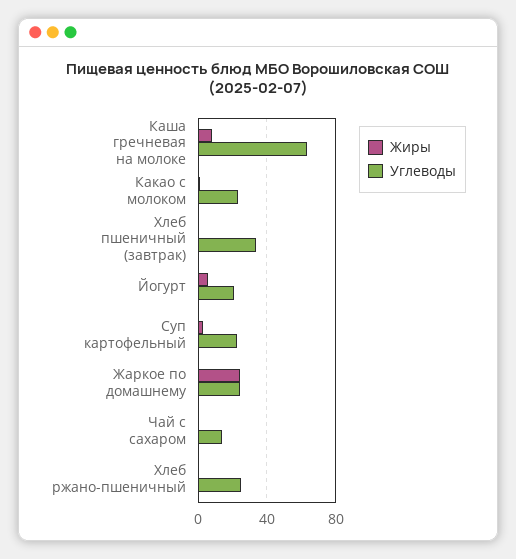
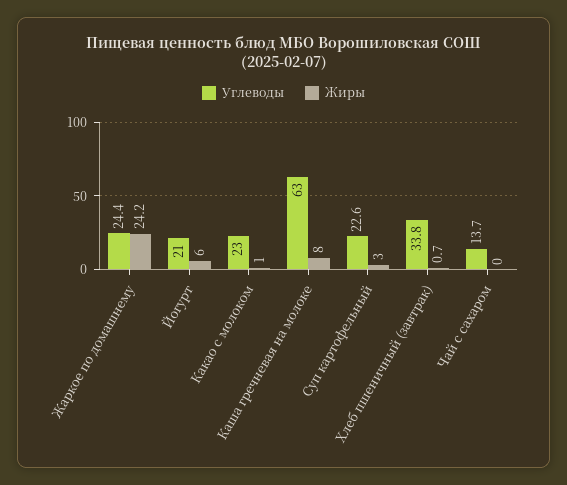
  {
    "Жиры": {
      "Каша гречневая на молоке": 8,
      "Какао с молоком": 1,
      "Хлеб пшеничный (завтрак)": 0.7,
      "Йогурт": 6,
      "Суп картофельный": 3,
      "Жаркое по домашнему": 24.2,
-     "Чай с сахаром": 0,
+     "Чай с сахаром": 0
-     "Хлеб ржано-пшеничный": 0
    },
    "Углеводы": {
      "Каша гречневая на молоке": 63,
      "Какао с молоком": 23,
      "Хлеб пшеничный (завтрак)": 33.8,
      "Йогурт": 21,
      "Суп картофельный": 22.6,
      "Жаркое по домашнему": 24.4,
-     "Чай с сахаром": 13.7,
+     "Чай с сахаром": 13.7
-     "Хлеб ржано-пшеничный": 25
    }
  }

